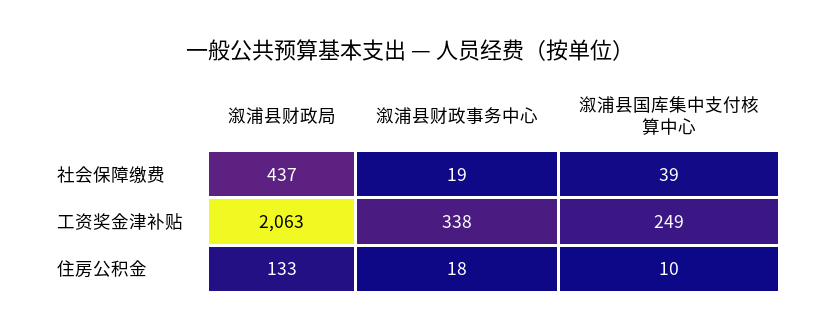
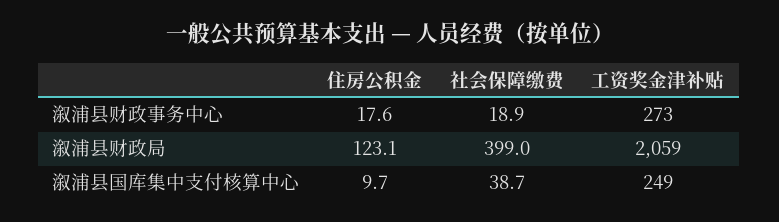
  {
    "溆浦县财政局": {
-     "社会保障缴费": 437,
+     "社会保障缴费": 399,
-     "工资奖金津补贴": 2063,
+     "工资奖金津补贴": 2059,
-     "住房公积金": 133
+     "住房公积金": 123.1
    },
    "溆浦县财政事务中心": {
      "社会保障缴费": 18.9,
-     "工资奖金津补贴": 338,
+     "工资奖金津补贴": 273,
      "住房公积金": 17.6
    },
    "溆浦县国库集中支付核算中心": {
      "社会保障缴费": 38.7,
      "工资奖金津补贴": 249,
      "住房公积金": 9.7
    }
  }

